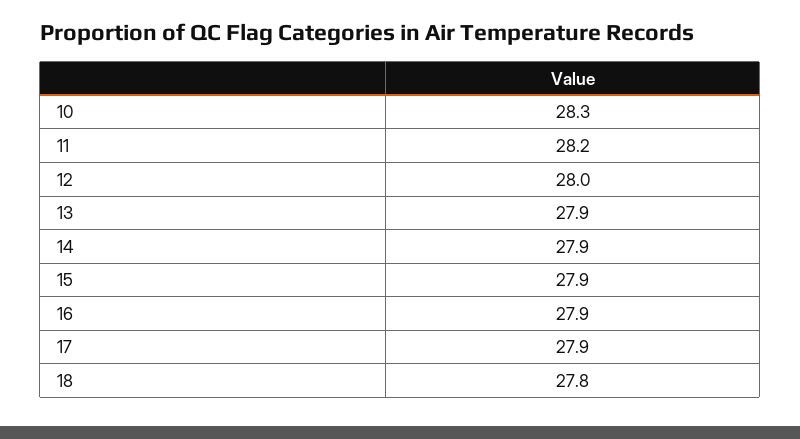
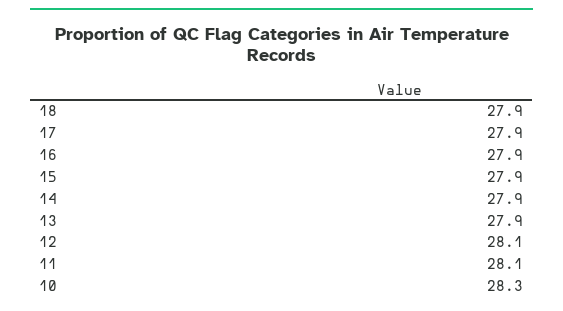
  {
    "10": 28.3,
-   "11": 28.2,
+   "11": 28.1,
-   "12": 28,
+   "12": 28.1,
    "13": 27.9,
    "14": 27.9,
    "15": 27.9,
    "16": 27.9,
    "17": 27.9,
-   "18": 27.8
+   "18": 27.9
  }

